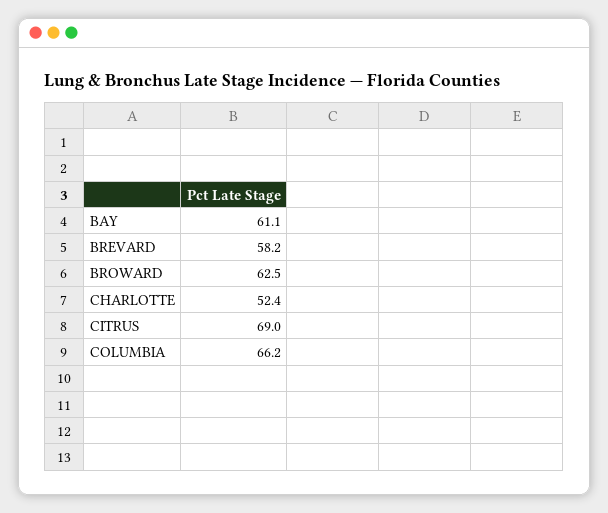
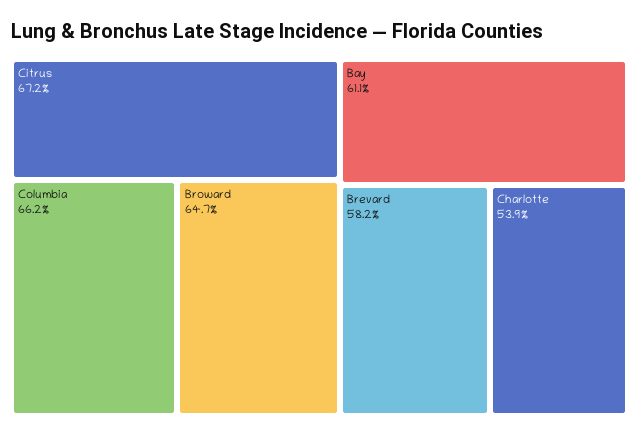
  {
    "BAY": 61.1,
    "BREVARD": 58.2,
-   "BROWARD": 62.5,
+   "BROWARD": 64.7,
-   "CHARLOTTE": 52.4,
+   "CHARLOTTE": 53.9,
-   "CITRUS": 69,
+   "CITRUS": 67.2,
    "COLUMBIA": 66.2
  }

